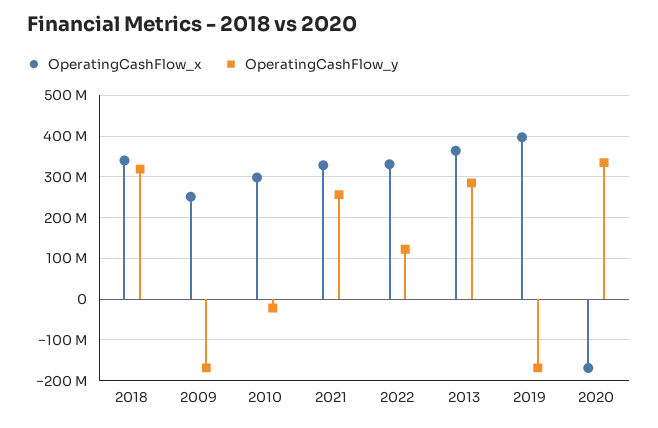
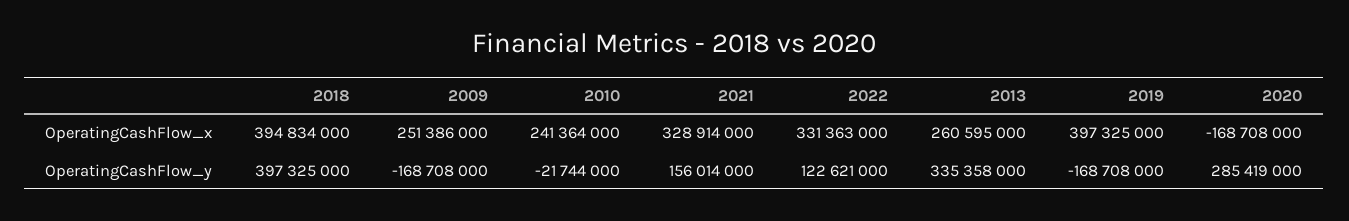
  {
    "OperatingCashFlow_x": {
-     "2018": 340000000,
+     "2018": 394834000,
      "2009": 251386000,
-     "2010": 300000000,
+     "2010": 241364000,
      "2021": 328914000,
      "2022": 331363000,
-     "2013": 360000000,
+     "2013": 260595000,
      "2019": 397325000,
      "2020": -168708000
    },
    "OperatingCashFlow_y": {
-     "2018": 320000000,
+     "2018": 397325000,
      "2009": -168708000,
      "2010": -21744000,
-     "2021": 260000000,
+     "2021": 156014000,
      "2022": 122621000,
-     "2013": 280000000,
+     "2013": 335358000,
      "2019": -168708000,
-     "2020": 340000000
+     "2020": 285419000
    }
  }

